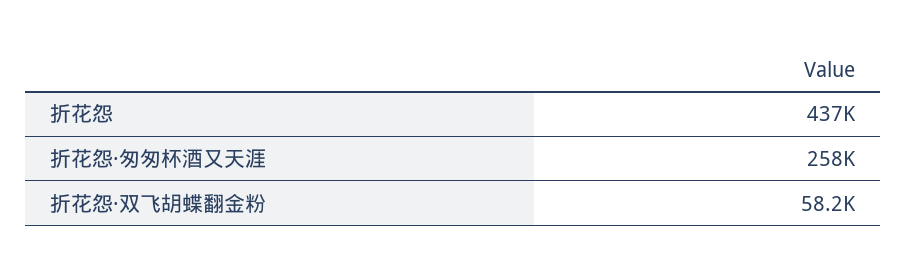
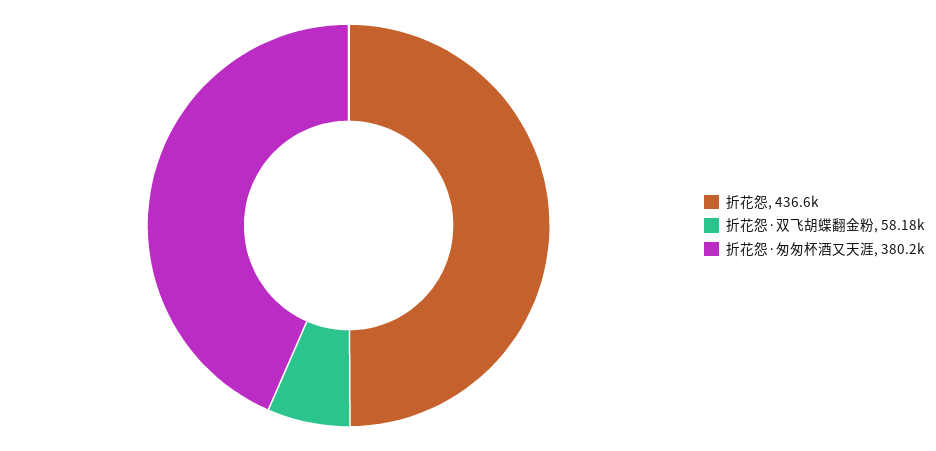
  {
    "折花怨": 436600,
-   "折花怨·匆匆杯酒又天涯": 258000,
+   "折花怨·匆匆杯酒又天涯": 380200,
    "折花怨·双飞胡蝶翻金粉": 58180
  }

